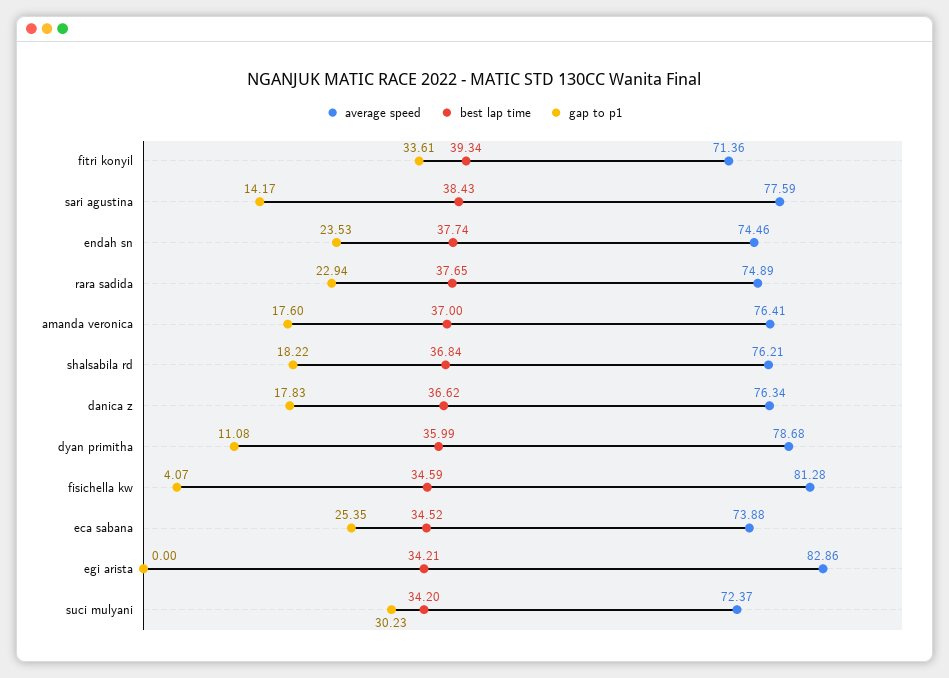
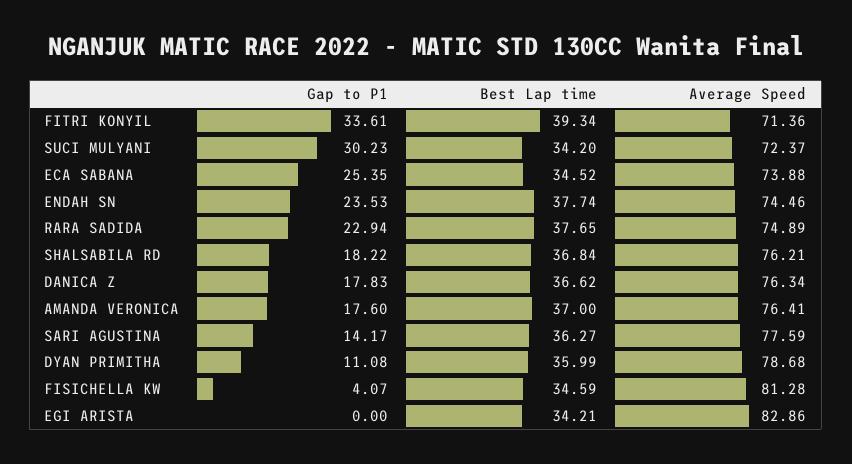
  {
    "average speed": {
      "fitri konyil": 71.36,
      "sari agustina": 77.59,
      "endah sn": 74.46,
      "rara sadida": 74.89,
      "amanda veronica": 76.41,
      "shalsabila rd": 76.21,
      "danica z": 76.34,
      "dyan primitha": 78.68,
      "fisichella kw": 81.28,
      "eca sabana": 73.88,
      "egi arista": 82.86,
      "suci mulyani": 72.37
    },
    "best lap time": {
      "fitri konyil": 39.34,
-     "sari agustina": 38.43,
+     "sari agustina": 36.27,
      "endah sn": 37.74,
      "rara sadida": 37.65,
      "amanda veronica": 37,
      "shalsabila rd": 36.84,
      "danica z": 36.62,
      "dyan primitha": 35.99,
      "fisichella kw": 34.59,
      "eca sabana": 34.52,
      "egi arista": 34.21,
      "suci mulyani": 34.2
    },
    "gap to p1": {
      "fitri konyil": 33.61,
      "sari agustina": 14.17,
      "endah sn": 23.53,
      "rara sadida": 22.94,
      "amanda veronica": 17.6,
      "shalsabila rd": 18.22,
      "danica z": 17.83,
      "dyan primitha": 11.08,
      "fisichella kw": 4.07,
      "eca sabana": 25.35,
      "egi arista": 0,
      "suci mulyani": 30.23
    }
  }

